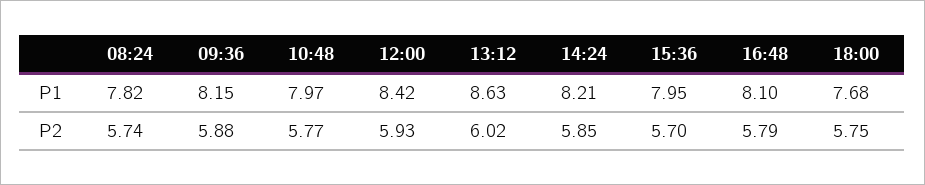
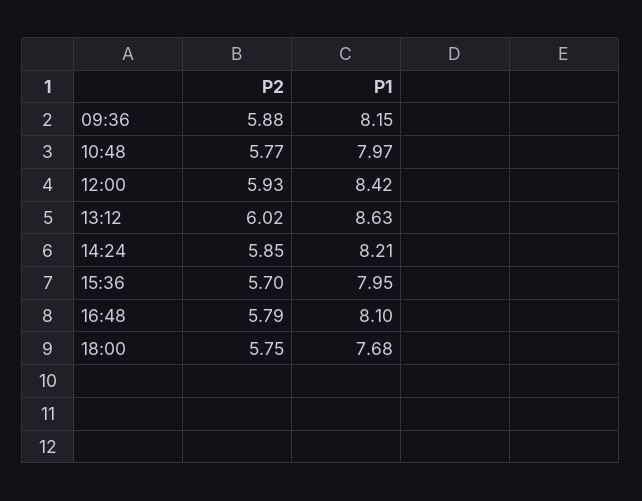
  {
-   "08:24": {
-     "P1": 7.82,
-     "P2": 5.74
-   },
    "09:36": {
      "P1": 8.15,
      "P2": 5.88
    },
    "10:48": {
      "P1": 7.97,
      "P2": 5.77
    },
    "12:00": {
      "P1": 8.42,
      "P2": 5.93
    },
    "13:12": {
      "P1": 8.63,
      "P2": 6.02
    },
    "14:24": {
      "P1": 8.21,
      "P2": 5.85
    },
    "15:36": {
      "P1": 7.95,
      "P2": 5.7
    },
    "16:48": {
      "P1": 8.1,
      "P2": 5.79
    },
    "18:00": {
      "P1": 7.68,
      "P2": 5.75
    }
  }

